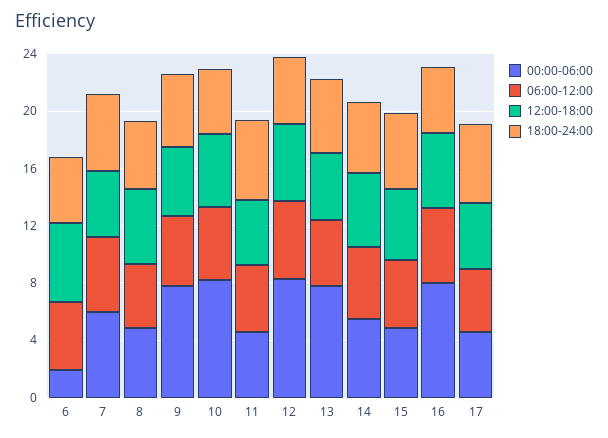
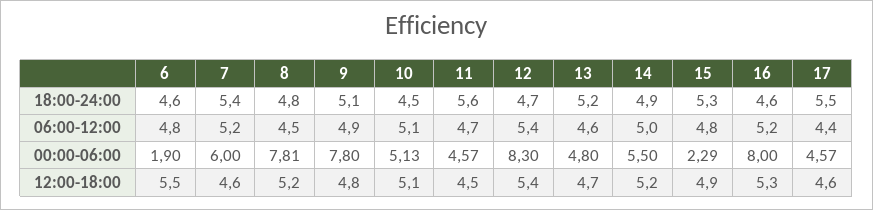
  {
    "00:00-06:00": {
      "6": 1.9,
      "7": 6,
-     "8": 5,
+     "8": 7.81,
      "9": 7.8,
-     "10": 8,
+     "10": 5.13,
      "11": 4.57,
      "12": 8.3,
-     "13": 8,
+     "13": 4.8,
      "14": 5.5,
-     "15": 5,
+     "15": 2.29,
      "16": 8,
      "17": 4.57
    },
    "06:00-12:00": {
      "6": 4.8,
      "7": 5.2,
      "8": 4.5,
      "9": 4.9,
      "10": 5.1,
      "11": 4.7,
      "12": 5.4,
      "13": 4.6,
      "14": 5,
      "15": 4.8,
      "16": 5.2,
      "17": 4.4
    },
    "12:00-18:00": {
      "6": 5.5,
      "7": 4.6,
      "8": 5.2,
      "9": 4.8,
      "10": 5.1,
      "11": 4.5,
      "12": 5.4,
      "13": 4.7,
      "14": 5.2,
      "15": 4.9,
      "16": 5.3,
      "17": 4.6
    },
    "18:00-24:00": {
      "6": 4.6,
      "7": 5.4,
      "8": 4.8,
      "9": 5.1,
      "10": 4.5,
      "11": 5.6,
      "12": 4.7,
      "13": 5.2,
      "14": 4.9,
      "15": 5.3,
      "16": 4.6,
      "17": 5.5
    }
  }

